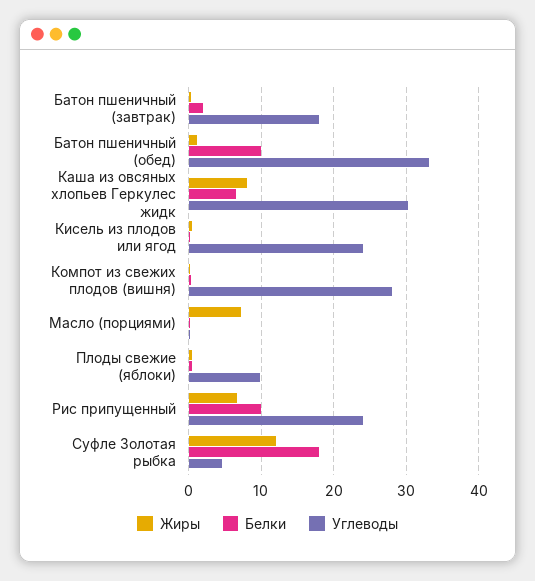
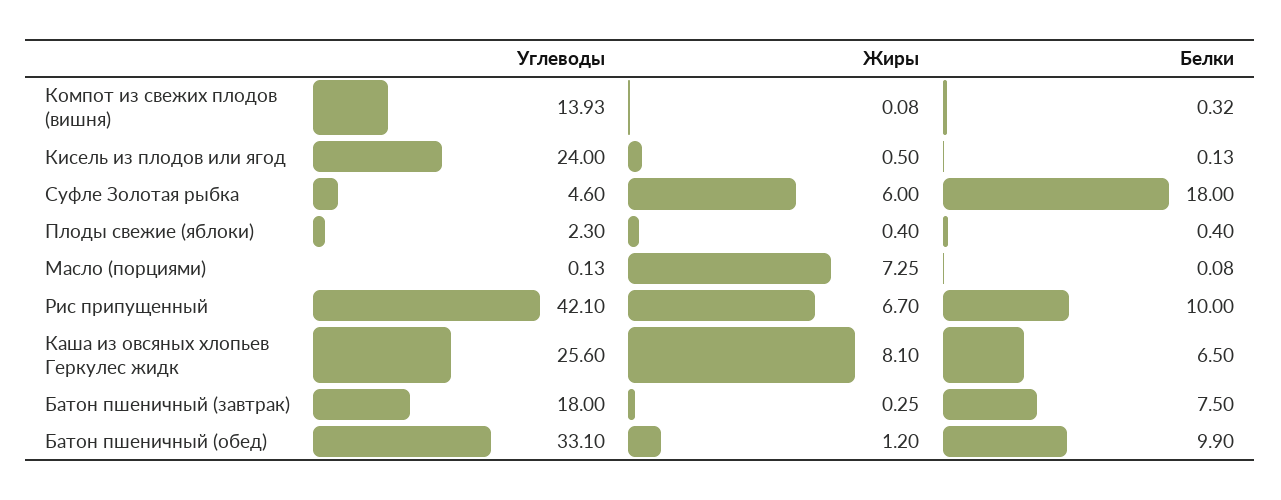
  {
    "Жиры": {
      "Батон пшеничный (завтрак)": 0.25,
      "Батон пшеничный (обед)": 1.2,
      "Каша из овсяных хлопьев Геркулес жидк": 8.1,
      "Кисель из плодов или ягод": 0.5,
      "Компот из свежих плодов (вишня)": 0.08,
      "Масло (порциями)": 7.25,
      "Плоды свежие (яблоки)": 0.4,
      "Рис припущенный": 6.7,
-     "Суфле Золотая рыбка": 12
+     "Суфле Золотая рыбка": 6
    },
    "Белки": {
-     "Батон пшеничный (завтрак)": 2,
+     "Батон пшеничный (завтрак)": 7.5,
      "Батон пшеничный (обед)": 9.9,
      "Каша из овсяных хлопьев Геркулес жидк": 6.5,
      "Кисель из плодов или ягод": 0.13,
      "Компот из свежих плодов (вишня)": 0.32,
      "Масло (порциями)": 0.08,
      "Плоды свежие (яблоки)": 0.4,
      "Рис припущенный": 10,
      "Суфле Золотая рыбка": 18
    },
    "Углеводы": {
      "Батон пшеничный (завтрак)": 18,
      "Батон пшеничный (обед)": 33.1,
-     "Каша из овсяных хлопьев Геркулес жидк": 30,
+     "Каша из овсяных хлопьев Геркулес жидк": 25.6,
      "Кисель из плодов или ягод": 24,
-     "Компот из свежих плодов (вишня)": 28,
+     "Компот из свежих плодов (вишня)": 13.93,
      "Масло (порциями)": 0.13,
-     "Плоды свежие (яблоки)": 10,
+     "Плоды свежие (яблоки)": 2.3,
-     "Рис припущенный": 24,
+     "Рис припущенный": 42.1,
      "Суфле Золотая рыбка": 4.6
    }
  }

